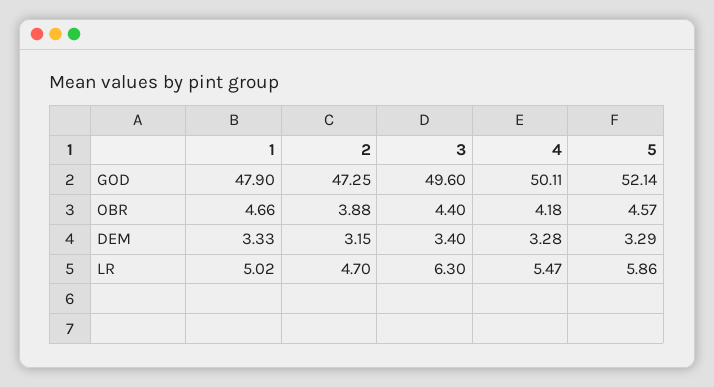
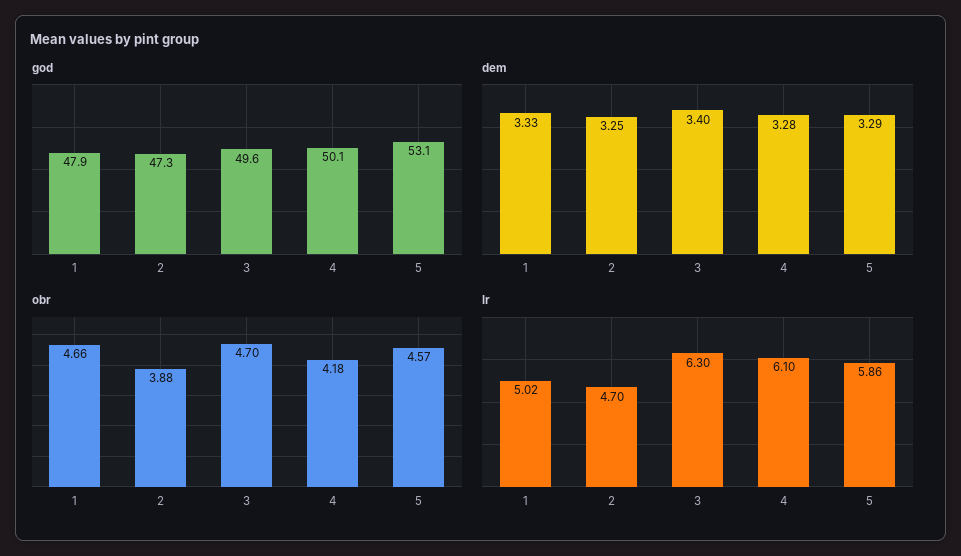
  {
    "GOD": {
      "1": 47.9,
      "2": 47.25,
      "3": 49.6,
      "4": 50.11,
-     "5": 52.14
+     "5": 53.1
    },
    "OBR": {
      "1": 4.66,
      "2": 3.88,
-     "3": 4.4,
+     "3": 4.7,
      "4": 4.18,
      "5": 4.57
    },
    "DEM": {
      "1": 3.33,
-     "2": 3.15,
+     "2": 3.25,
      "3": 3.4,
      "4": 3.28,
      "5": 3.29
    },
    "LR": {
      "1": 5.02,
      "2": 4.7,
      "3": 6.3,
-     "4": 5.47,
+     "4": 6.1,
      "5": 5.86
    }
  }

